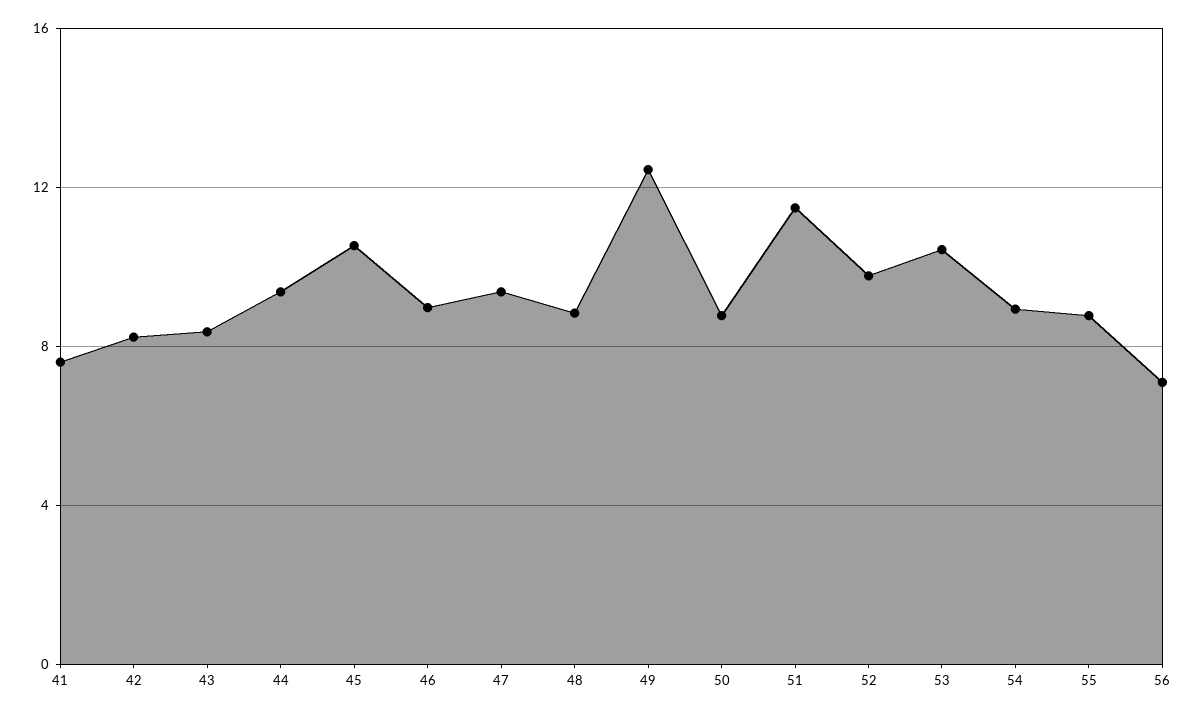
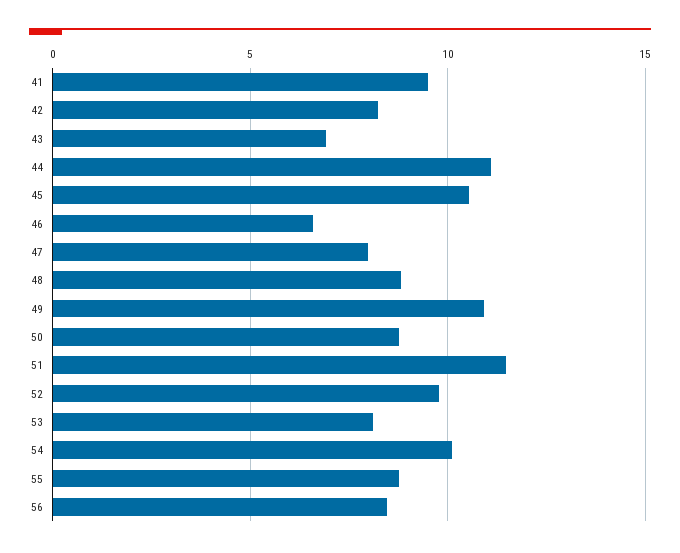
  {
-   "41": 7.5,
+   "41": 9.5,
    "42": 8,
-   "43": 8.5,
+   "43": 7,
-   "44": 9.5,
+   "44": 11,
    "45": 10.5,
-   "46": 9,
+   "46": 6.5,
-   "47": 9.5,
+   "47": 8,
    "48": 9,
-   "49": 12.5,
+   "49": 11,
    "50": 9,
    "51": 11.5,
    "52": 10,
-   "53": 10.5,
+   "53": 8,
-   "54": 9,
+   "54": 10,
    "55": 9,
-   "56": 7
+   "56": 8.5
  }

